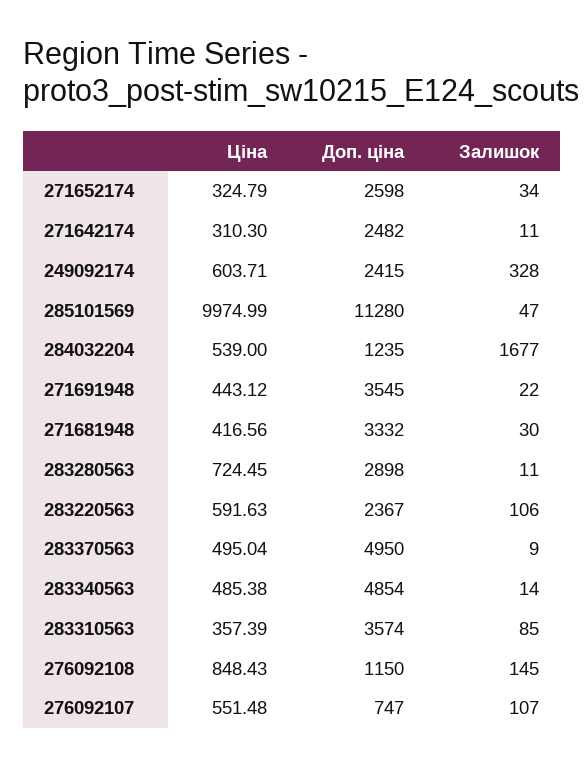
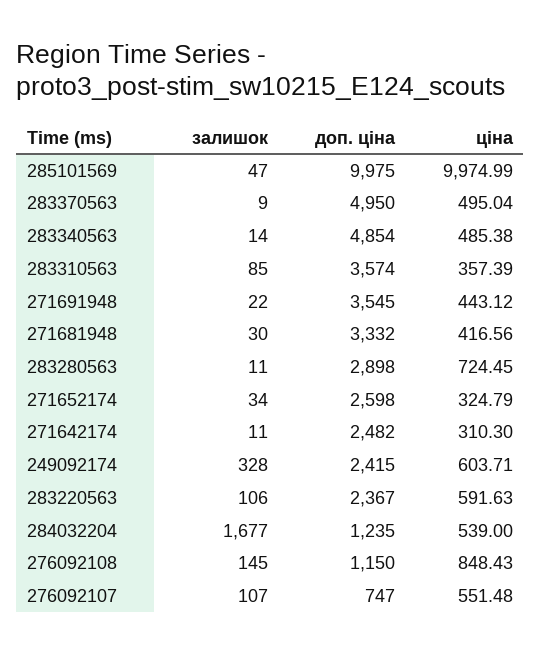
  {
    "Ціна": {
      "271652174": 324.79,
      "271642174": 310.3,
      "249092174": 603.71,
      "285101569": 9974.99,
      "284032204": 539,
      "271691948": 443.12,
      "271681948": 416.56,
      "283280563": 724.45,
      "283220563": 591.63,
      "283370563": 495.04,
      "283340563": 485.38,
      "283310563": 357.39,
      "276092108": 848.43,
      "276092107": 551.48
    },
    "Доп. ціна": {
      "271652174": 2598,
      "271642174": 2482,
      "249092174": 2415,
-     "285101569": 11280,
+     "285101569": 9975,
      "284032204": 1235,
      "271691948": 3545,
      "271681948": 3332,
      "283280563": 2898,
      "283220563": 2367,
      "283370563": 4950,
      "283340563": 4854,
      "283310563": 3574,
      "276092108": 1150,
      "276092107": 747
    },
    "Залишок": {
      "271652174": 34,
      "271642174": 11,
      "249092174": 328,
      "285101569": 47,
      "284032204": 1677,
      "271691948": 22,
      "271681948": 30,
      "283280563": 11,
      "283220563": 106,
      "283370563": 9,
      "283340563": 14,
      "283310563": 85,
      "276092108": 145,
      "276092107": 107
    }
  }

